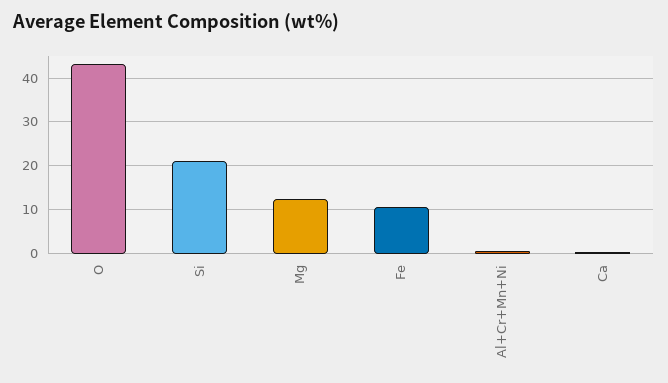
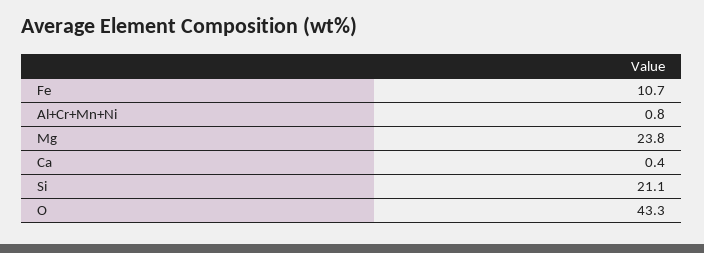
  {
    "O": 43.3,
    "Si": 21.1,
-   "Mg": 12,
+   "Mg": 23.8,
    "Fe": 10.7,
    "Al+Cr+Mn+Ni": 0.8,
    "Ca": 0.4
  }

